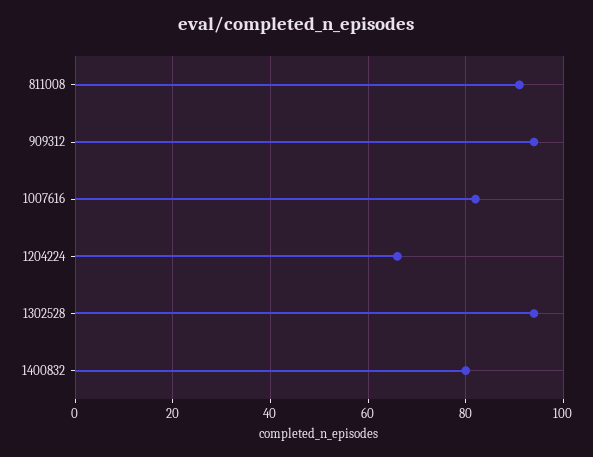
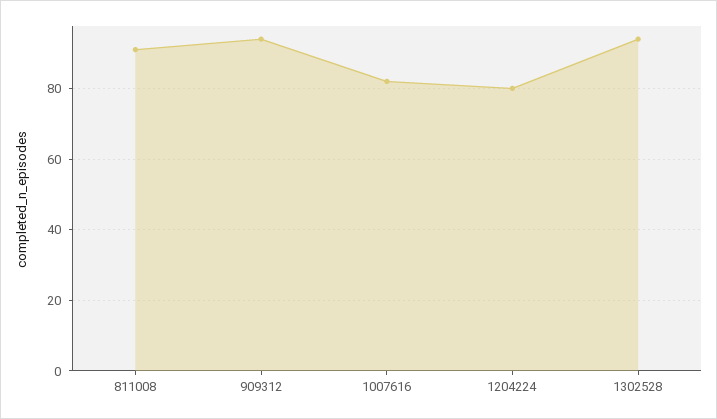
  {
    "811008": 90,
    "909312": 95,
    "1007616": 80,
-   "1204224": 65,
+   "1204224": 80,
-   "1302528": 95,
+   "1302528": 95
-   "1400832": 80
  }

